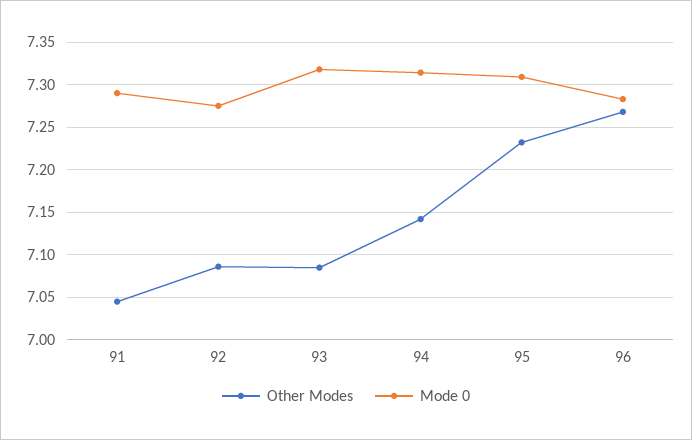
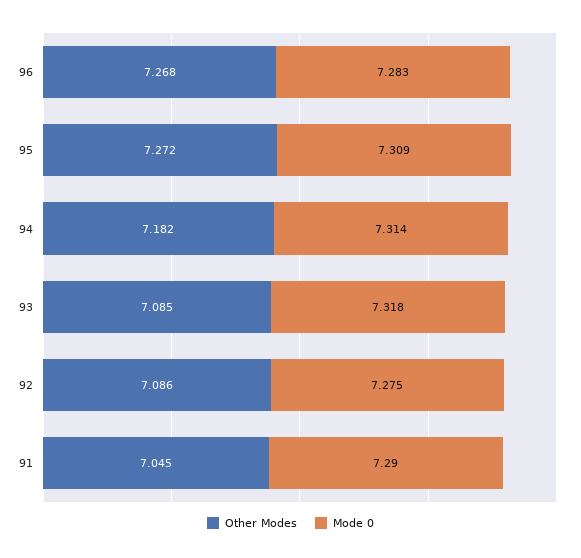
  {
    "Other Modes": {
      "91": 7.045,
      "92": 7.086,
      "93": 7.085,
-     "94": 7.14,
+     "94": 7.182,
-     "95": 7.23,
+     "95": 7.272,
      "96": 7.268
    },
    "Mode 0": {
      "91": 7.29,
      "92": 7.275,
      "93": 7.318,
      "94": 7.314,
      "95": 7.309,
      "96": 7.283
    }
  }

